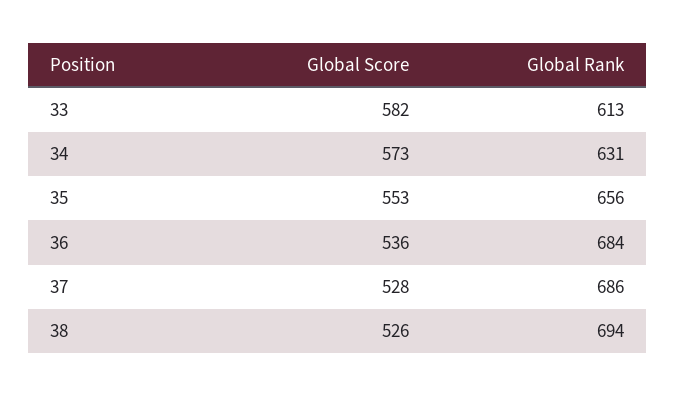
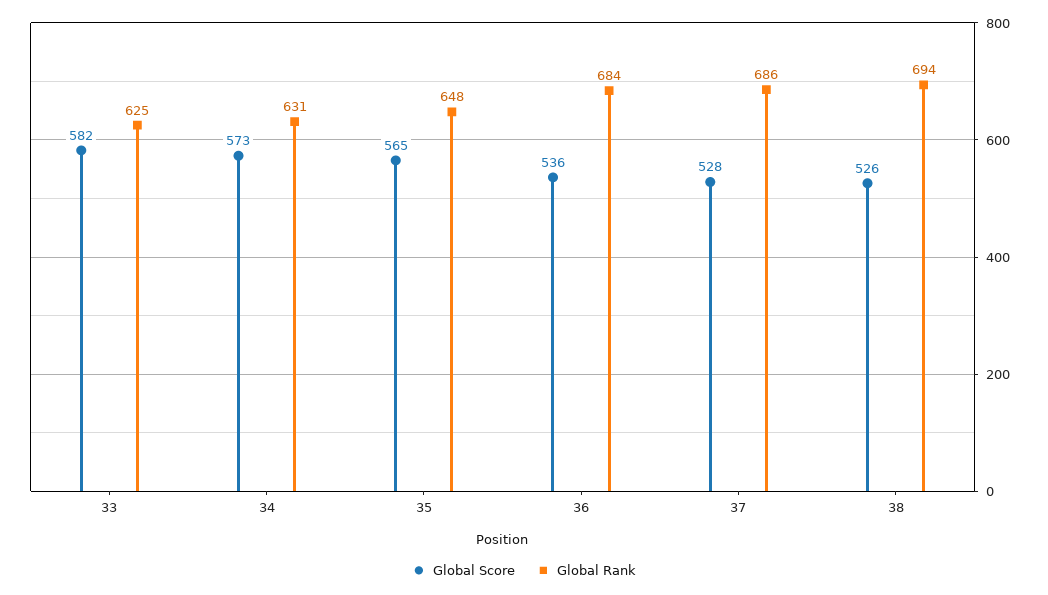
  {
    "Global Score": {
      "33": 582,
      "34": 573,
-     "35": 553,
+     "35": 565,
      "36": 536,
      "37": 528,
      "38": 526
    },
    "Global Rank": {
-     "33": 613,
+     "33": 625,
      "34": 631,
-     "35": 656,
+     "35": 648,
      "36": 684,
      "37": 686,
      "38": 694
    }
  }

